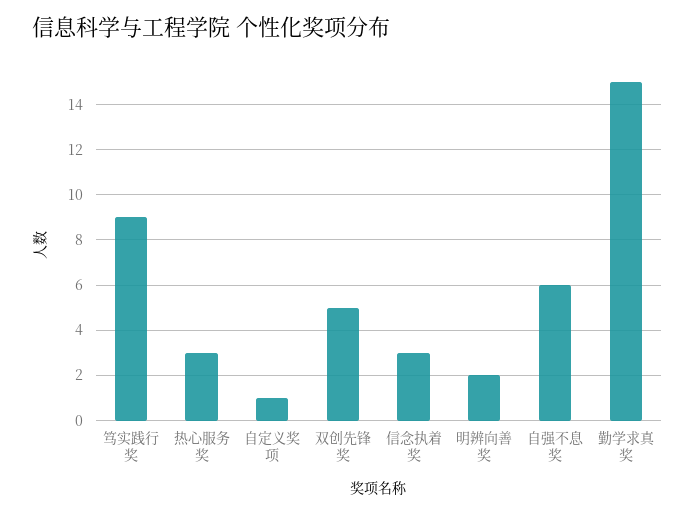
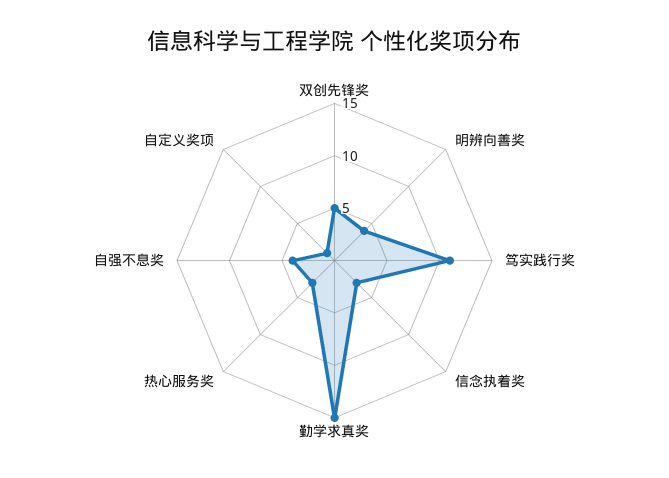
  {
-   "笃实践行奖": 9,
+   "笃实践行奖": 11,
    "热心服务奖": 3,
    "自定义奖项": 1,
    "双创先锋奖": 5,
    "信念执着奖": 3,
-   "明辨向善奖": 2,
+   "明辨向善奖": 4,
-   "自强不息奖": 6,
+   "自强不息奖": 4,
    "勤学求真奖": 15
  }

